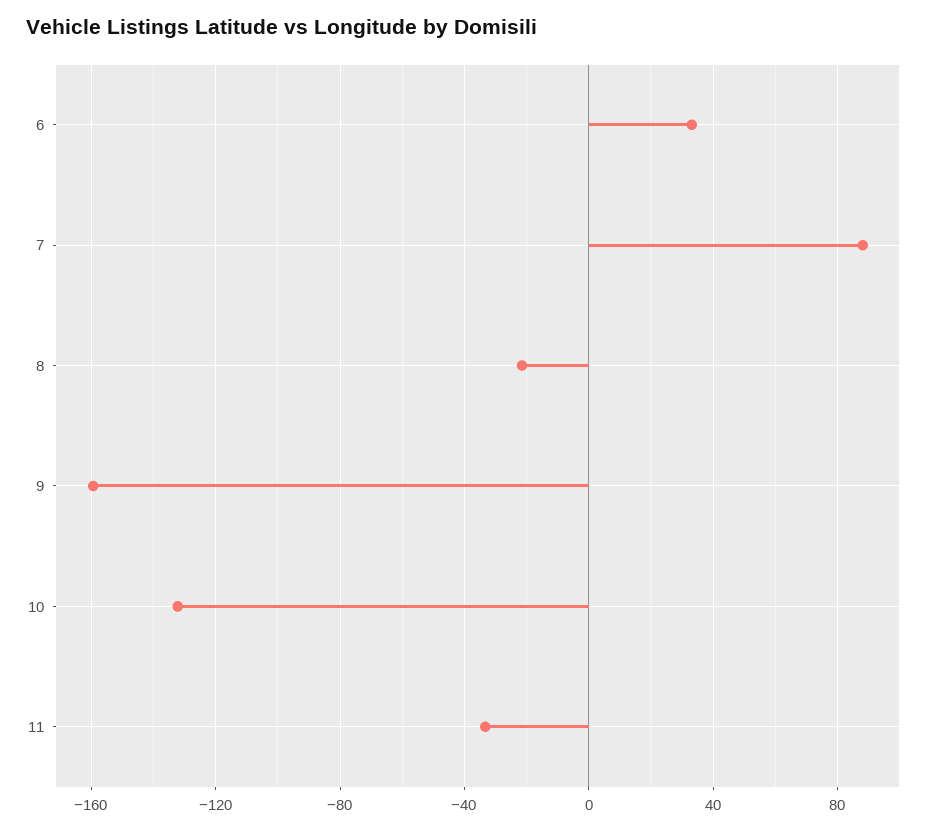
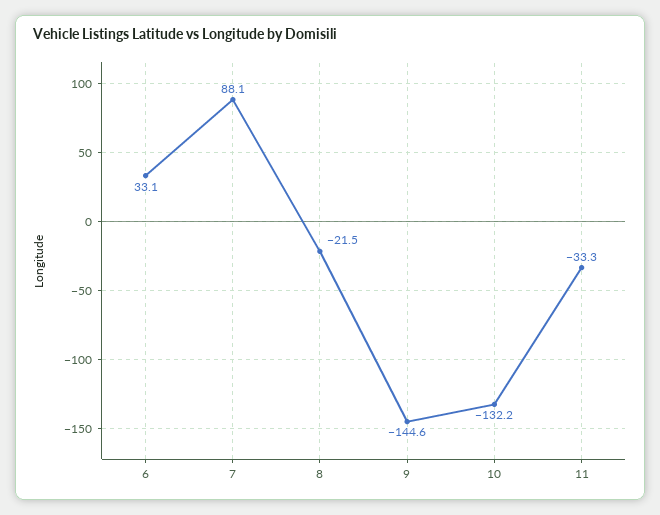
  {
    "6": 33.1,
    "7": 88.1,
    "8": -21.5,
-   "9": -160,
+   "9": -144.6,
    "10": -132.2,
    "11": -33.3
  }

